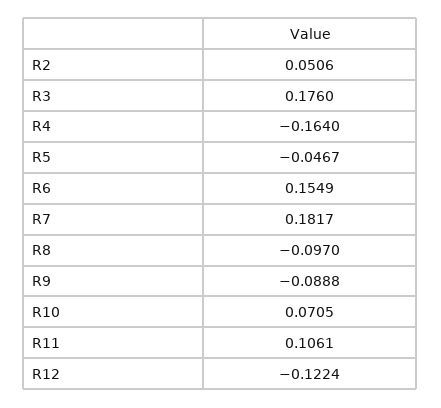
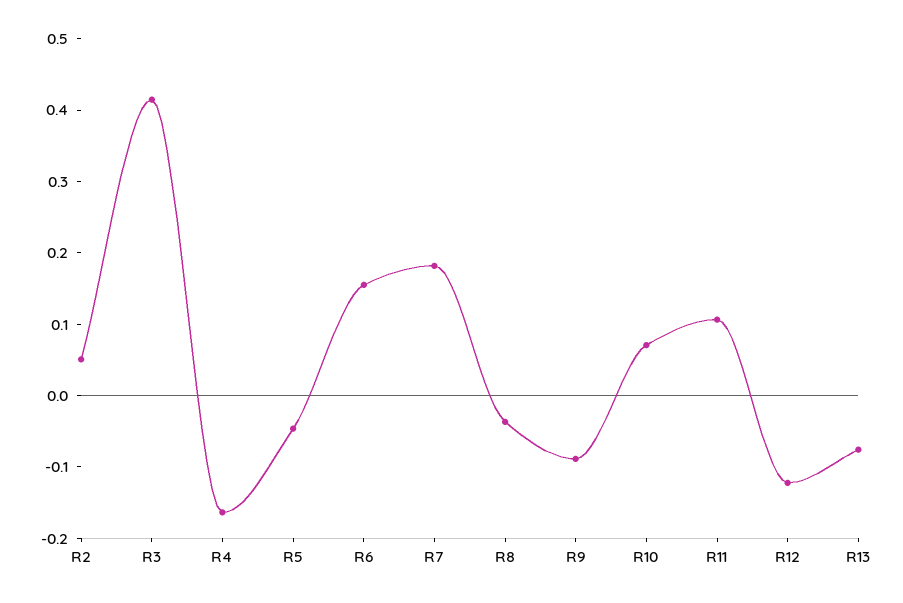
  {
    "R2": 0.0506,
-   "R3": 0.176,
+   "R3": 0.42,
    "R4": -0.164,
    "R5": -0.0467,
    "R6": 0.1549,
    "R7": 0.1817,
-   "R8": -0.097,
+   "R8": -0.04,
    "R9": -0.0888,
    "R10": 0.0705,
    "R11": 0.1061,
-   "R12": -0.1224
+   "R12": -0.1224,
+   "R13": -0.08
  }

